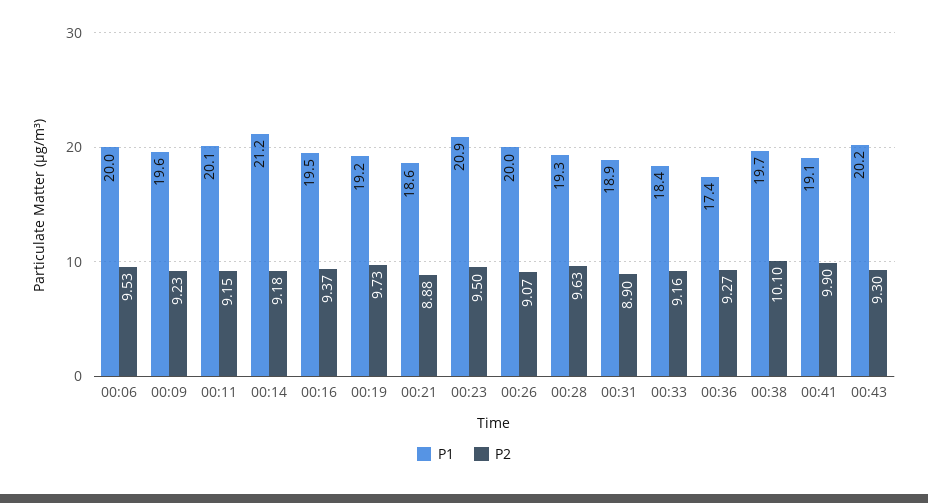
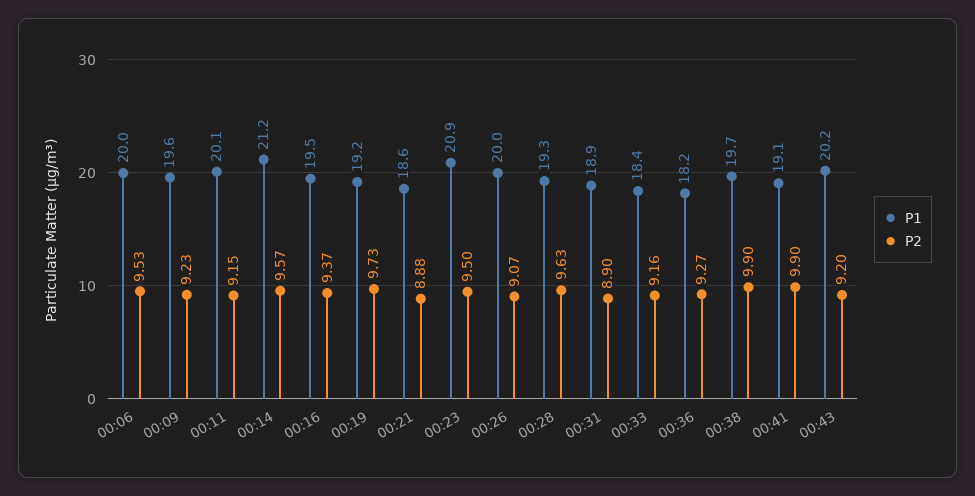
  {
    "P1": {
      "00:06": 20,
      "00:09": 19.6,
      "00:11": 20.1,
      "00:14": 21.2,
      "00:16": 19.5,
      "00:19": 19.2,
      "00:21": 18.6,
      "00:23": 20.9,
      "00:26": 20,
      "00:28": 19.3,
      "00:31": 18.9,
      "00:33": 18.4,
-     "00:36": 17.4,
+     "00:36": 18.2,
      "00:38": 19.7,
      "00:41": 19.1,
      "00:43": 20.2
    },
    "P2": {
      "00:06": 9.53,
      "00:09": 9.23,
      "00:11": 9.15,
-     "00:14": 9.18,
+     "00:14": 9.57,
      "00:16": 9.37,
      "00:19": 9.73,
      "00:21": 8.88,
      "00:23": 9.5,
      "00:26": 9.07,
      "00:28": 9.63,
      "00:31": 8.9,
      "00:33": 9.16,
      "00:36": 9.27,
-     "00:38": 10.1,
+     "00:38": 9.9,
      "00:41": 9.9,
-     "00:43": 9.3
+     "00:43": 9.2
    }
  }

